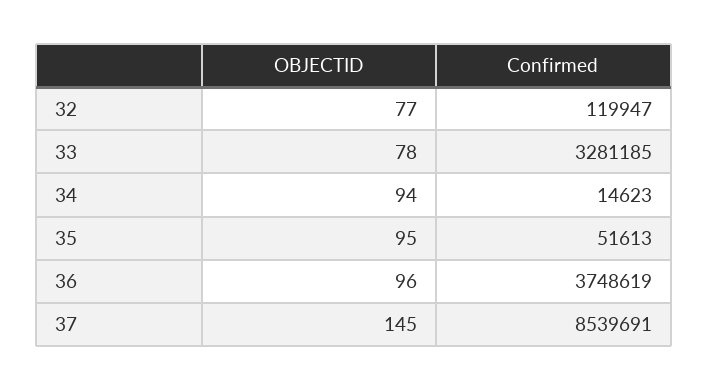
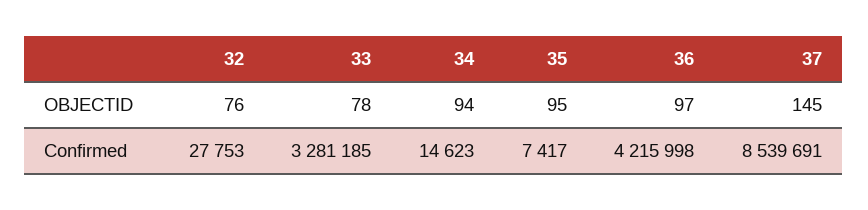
  {
    "OBJECTID": {
-     "32": 77,
+     "32": 76,
      "33": 78,
      "34": 94,
      "35": 95,
-     "36": 96,
+     "36": 97,
      "37": 145
    },
    "Confirmed": {
-     "32": 119947,
+     "32": 27753,
      "33": 3281185,
      "34": 14623,
-     "35": 51613,
+     "35": 7417,
-     "36": 3748619,
+     "36": 4215998,
      "37": 8539691
    }
  }

